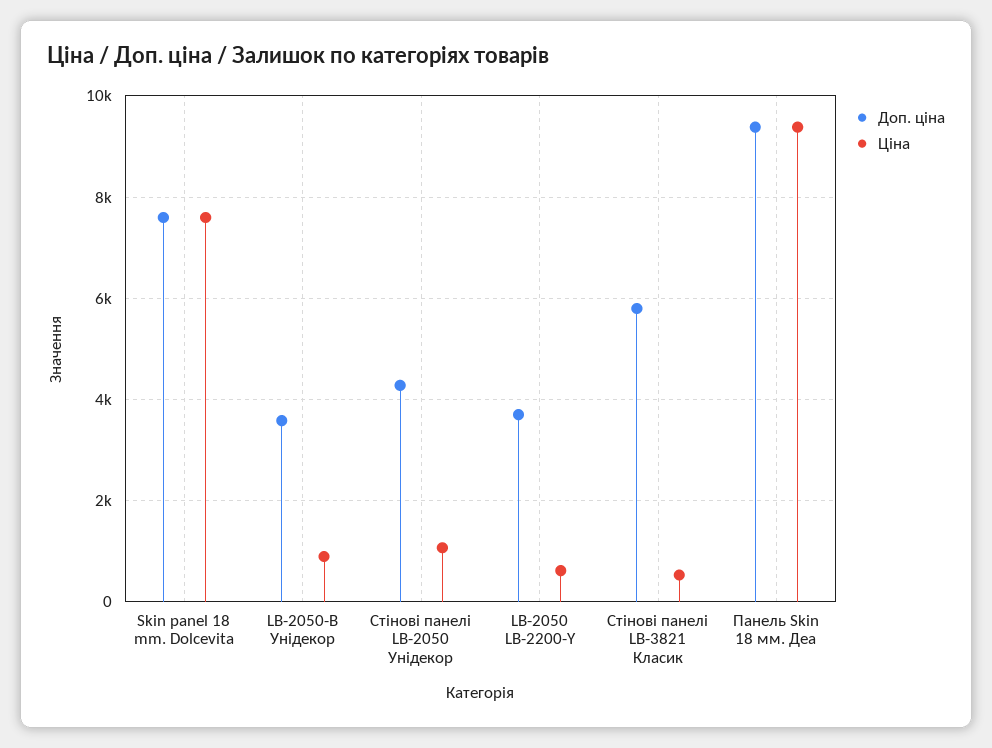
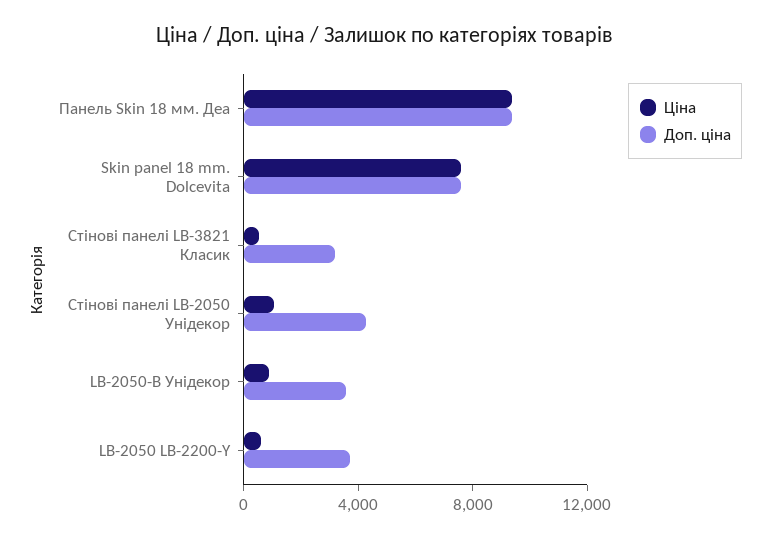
  {
    "Доп. ціна": {
      "Skin panel 18 mm. Dolcevita": 7600,
      "LB-2050-В Унідекор": 3600,
      "Стінові панелі LB-2050 Унідекор": 4200,
      "LB-2050 LB-2200-Y": 3800,
-     "Стінові панелі LB-3821 Класик": 5800,
+     "Стінові панелі LB-3821 Класик": 3000,
      "Панель Skin 18 мм. Деа": 9400
    },
    "Ціна": {
      "Skin panel 18 mm. Dolcevita": 7600,
      "LB-2050-В Унідекор": 800,
      "Стінові панелі LB-2050 Унідекор": 1000,
      "LB-2050 LB-2200-Y": 600,
      "Стінові панелі LB-3821 Класик": 600,
      "Панель Skin 18 мм. Деа": 9400
    }
  }

